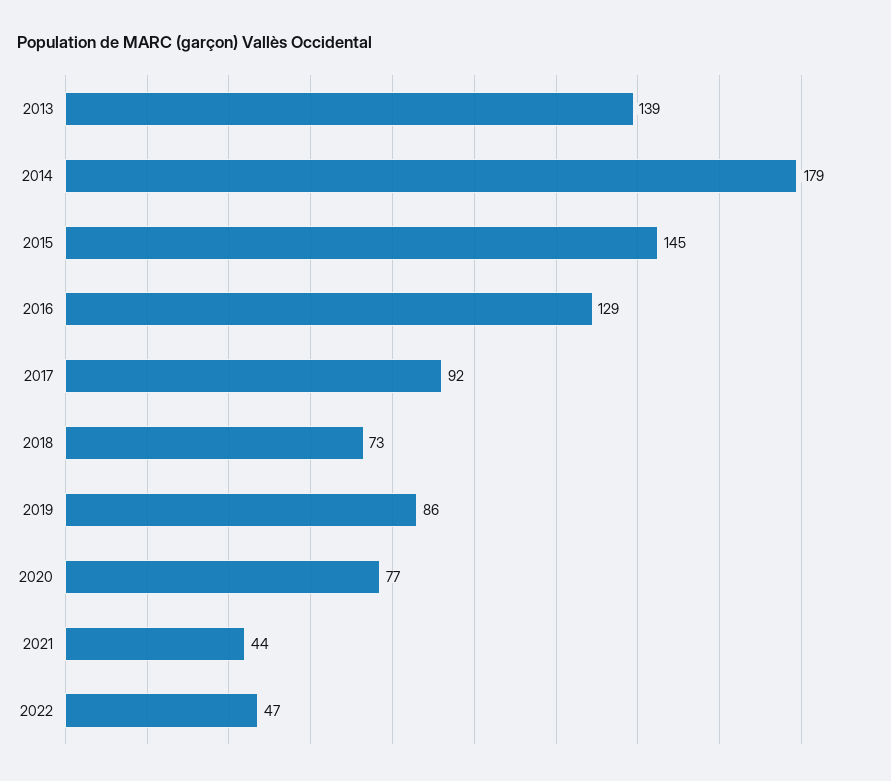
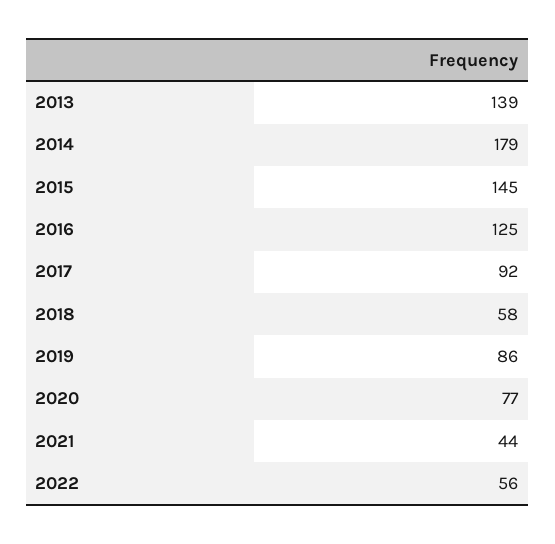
  {
    "2013": 139,
    "2014": 179,
    "2015": 145,
-   "2016": 129,
+   "2016": 125,
    "2017": 92,
-   "2018": 73,
+   "2018": 58,
    "2019": 86,
    "2020": 77,
    "2021": 44,
-   "2022": 47
+   "2022": 56
  }

